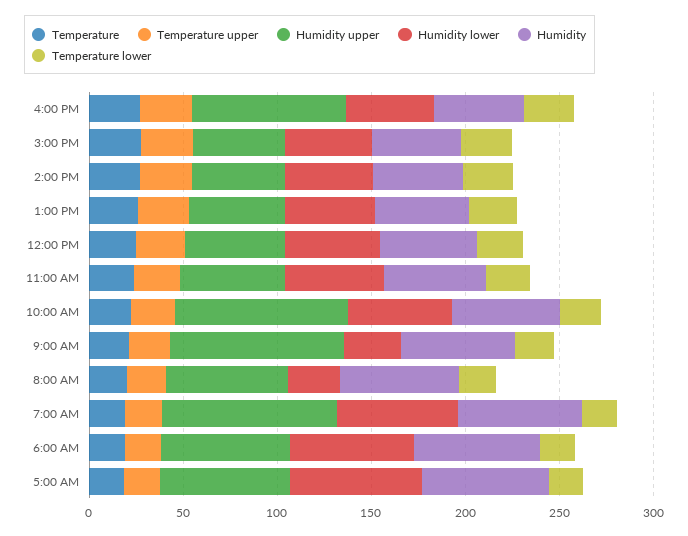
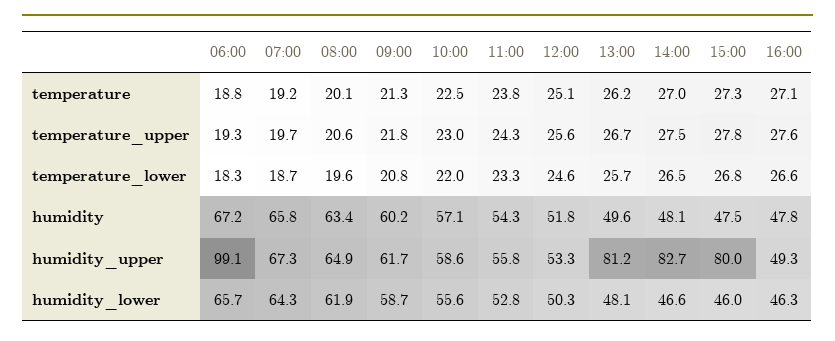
  {
    "Temperature": {
      "4:00 PM": 27.1,
      "3:00 PM": 27.3,
      "2:00 PM": 27,
      "1:00 PM": 26.2,
      "12:00 PM": 25.1,
      "11:00 AM": 23.8,
      "10:00 AM": 22.5,
      "9:00 AM": 21.3,
      "8:00 AM": 20.1,
      "7:00 AM": 19.2,
-     "6:00 AM": 18.8,
+     "6:00 AM": 18.8
-     "5:00 AM": 20
    },
    "Temperature upper": {
      "4:00 PM": 27.6,
      "3:00 PM": 27.8,
      "2:00 PM": 27.5,
      "1:00 PM": 26.7,
      "12:00 PM": 25.6,
      "11:00 AM": 24.3,
      "10:00 AM": 23,
      "9:00 AM": 21.8,
      "8:00 AM": 20.6,
      "7:00 AM": 19.7,
-     "6:00 AM": 19.3,
+     "6:00 AM": 19.3
-     "5:00 AM": 20
    },
    "Humidity upper": {
-     "4:00 PM": 80,
+     "4:00 PM": 49.3,
-     "3:00 PM": 50,
+     "3:00 PM": 80,
-     "2:00 PM": 50,
+     "2:00 PM": 82.7,
-     "1:00 PM": 50,
+     "1:00 PM": 81.2,
      "12:00 PM": 53.3,
      "11:00 AM": 55.8,
-     "10:00 AM": 90,
+     "10:00 AM": 58.6,
-     "9:00 AM": 90,
+     "9:00 AM": 61.7,
      "8:00 AM": 64.9,
-     "7:00 AM": 90,
+     "7:00 AM": 67.3,
-     "6:00 AM": 70,
+     "6:00 AM": 99.1
-     "5:00 AM": 70
    },
    "Humidity lower": {
      "4:00 PM": 46.3,
      "3:00 PM": 46,
      "2:00 PM": 46.6,
      "1:00 PM": 48.1,
      "12:00 PM": 50.3,
      "11:00 AM": 52.8,
      "10:00 AM": 55.6,
-     "9:00 AM": 30,
+     "9:00 AM": 58.7,
-     "8:00 AM": 30,
+     "8:00 AM": 61.9,
      "7:00 AM": 64.3,
-     "6:00 AM": 65.7,
+     "6:00 AM": 65.7
-     "5:00 AM": 70
    },
    "Humidity": {
      "4:00 PM": 47.8,
      "3:00 PM": 47.5,
      "2:00 PM": 48.1,
      "1:00 PM": 49.6,
      "12:00 PM": 51.8,
      "11:00 AM": 54.3,
      "10:00 AM": 57.1,
      "9:00 AM": 60.2,
      "8:00 AM": 63.4,
      "7:00 AM": 65.8,
-     "6:00 AM": 67.2,
+     "6:00 AM": 67.2
-     "5:00 AM": 70
    },
    "Temperature lower": {
      "4:00 PM": 26.6,
      "3:00 PM": 26.8,
      "2:00 PM": 26.5,
      "1:00 PM": 25.7,
      "12:00 PM": 24.6,
      "11:00 AM": 23.3,
      "10:00 AM": 22,
      "9:00 AM": 20.8,
      "8:00 AM": 19.6,
      "7:00 AM": 18.7,
-     "6:00 AM": 18.3,
+     "6:00 AM": 18.3
-     "5:00 AM": 20
    }
  }

